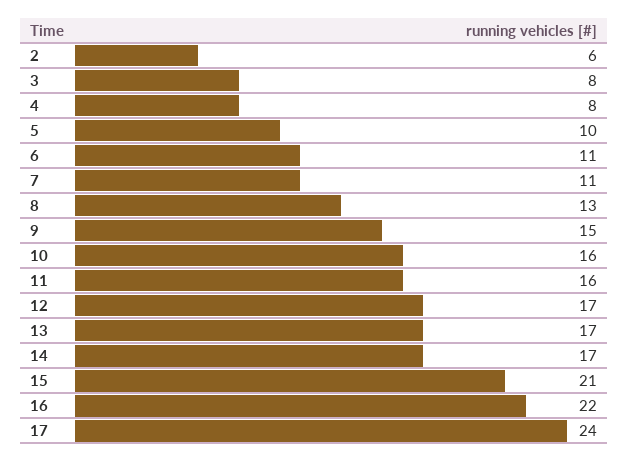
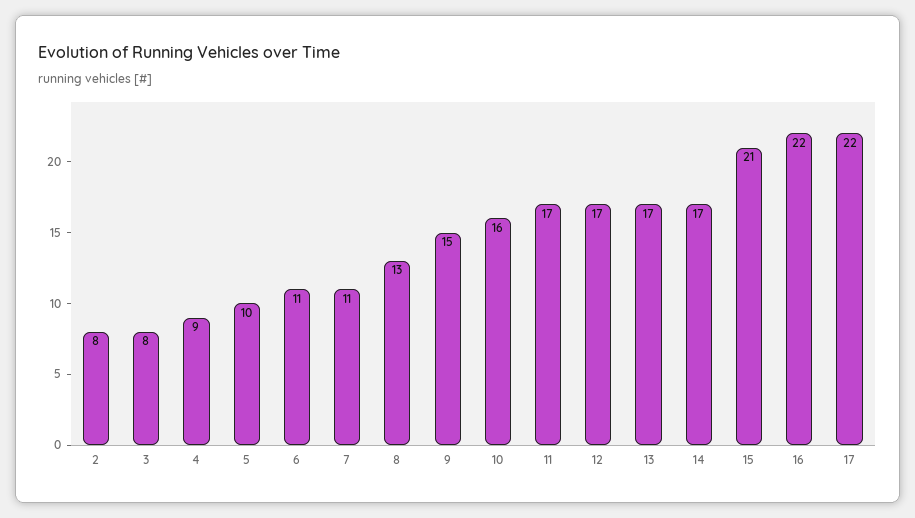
  {
-   "2": 6,
+   "2": 8,
    "3": 8,
-   "4": 8,
+   "4": 9,
    "5": 10,
    "6": 11,
    "7": 11,
    "8": 13,
    "9": 15,
    "10": 16,
-   "11": 16,
+   "11": 17,
    "12": 17,
    "13": 17,
    "14": 17,
    "15": 21,
    "16": 22,
-   "17": 24
+   "17": 22
  }

